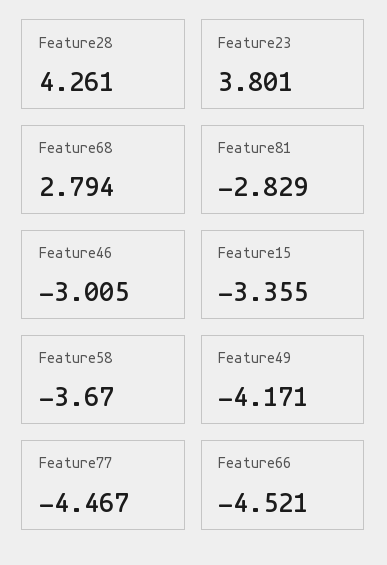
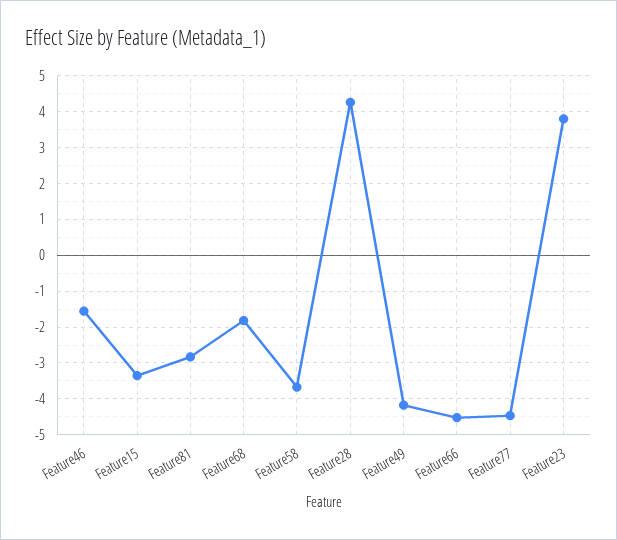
  {
    "Feature28": 4.261,
    "Feature23": 3.801,
-   "Feature68": 2.794,
+   "Feature68": -1.8,
    "Feature81": -2.829,
-   "Feature46": -3.005,
+   "Feature46": -1.6,
    "Feature15": -3.355,
    "Feature58": -3.67,
    "Feature49": -4.171,
    "Feature77": -4.467,
    "Feature66": -4.521
  }

